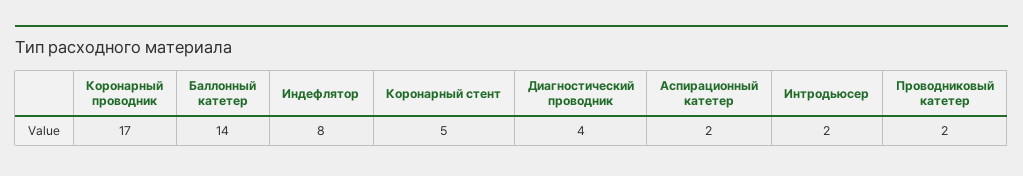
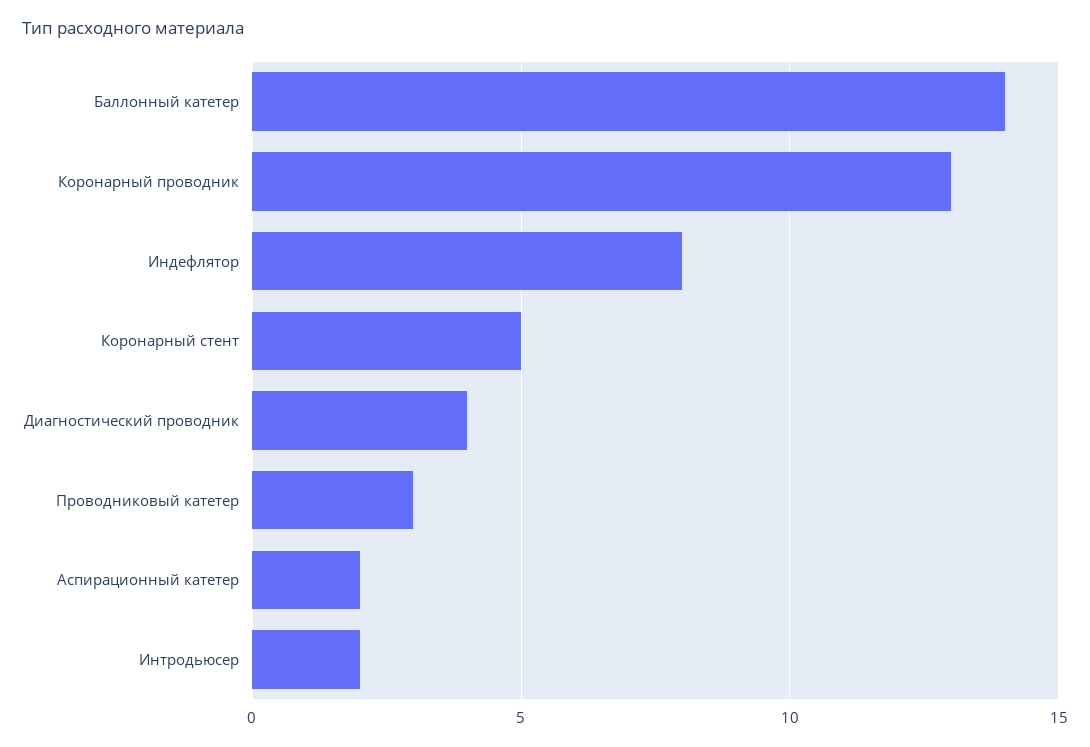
  {
-   "Коронарный проводник": 17,
+   "Коронарный проводник": 13,
    "Баллонный катетер": 14,
    "Индефлятор": 8,
    "Коронарный стент": 5,
    "Диагностический проводник": 4,
    "Аспирационный катетер": 2,
    "Интродьюсер": 2,
-   "Проводниковый катетер": 2
+   "Проводниковый катетер": 3
  }

